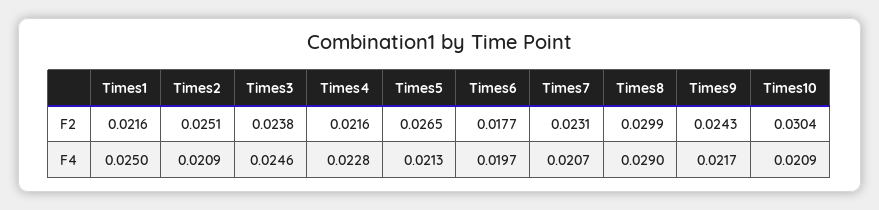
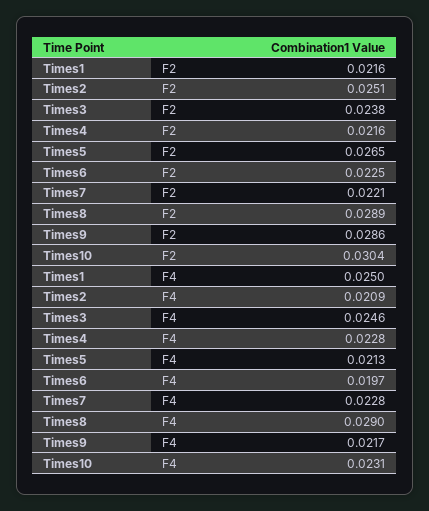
  {
    "Times1": {
      "F2": 0.0216,
      "F4": 0.025
    },
    "Times2": {
      "F2": 0.0251,
      "F4": 0.0209
    },
    "Times3": {
      "F2": 0.0238,
      "F4": 0.0246
    },
    "Times4": {
      "F2": 0.0216,
      "F4": 0.0228
    },
    "Times5": {
      "F2": 0.0265,
      "F4": 0.0213
    },
    "Times6": {
-     "F2": 0.0177,
+     "F2": 0.0225,
      "F4": 0.0197
    },
    "Times7": {
-     "F2": 0.0231,
+     "F2": 0.0221,
-     "F4": 0.0207
+     "F4": 0.0228
    },
    "Times8": {
-     "F2": 0.0299,
+     "F2": 0.0289,
      "F4": 0.029
    },
    "Times9": {
-     "F2": 0.0243,
+     "F2": 0.0286,
      "F4": 0.0217
    },
    "Times10": {
      "F2": 0.0304,
-     "F4": 0.0209
+     "F4": 0.0231
    }
  }

